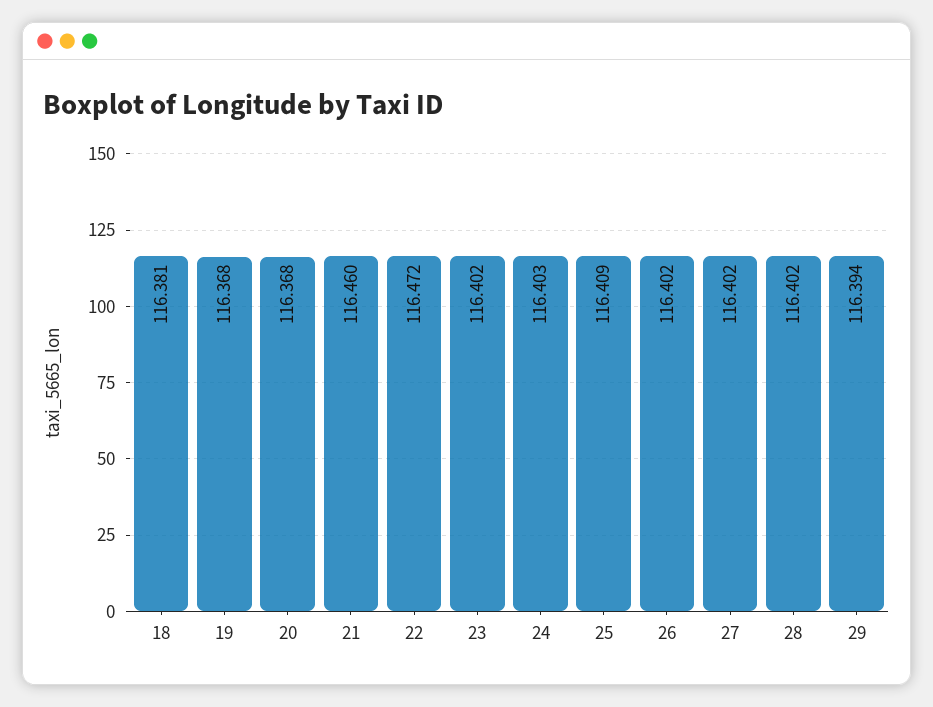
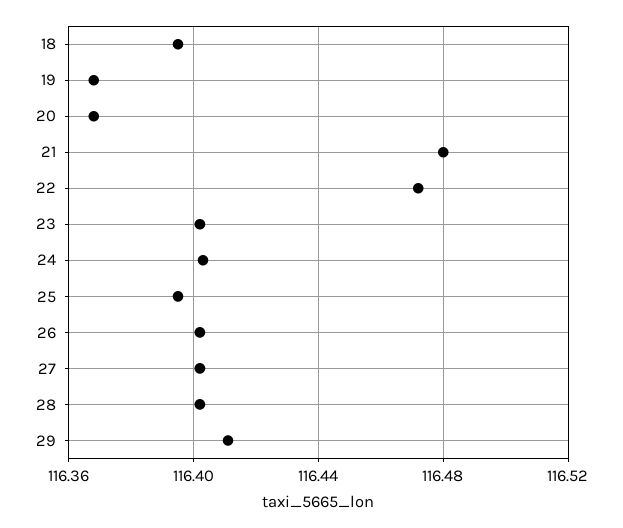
  {
-   "18": 116.381,
+   "18": 116.395,
    "19": 116.368,
    "20": 116.368,
-   "21": 116.46,
+   "21": 116.48,
    "22": 116.472,
    "23": 116.402,
    "24": 116.403,
-   "25": 116.409,
+   "25": 116.395,
    "26": 116.402,
    "27": 116.402,
    "28": 116.402,
-   "29": 116.394
+   "29": 116.41
  }

